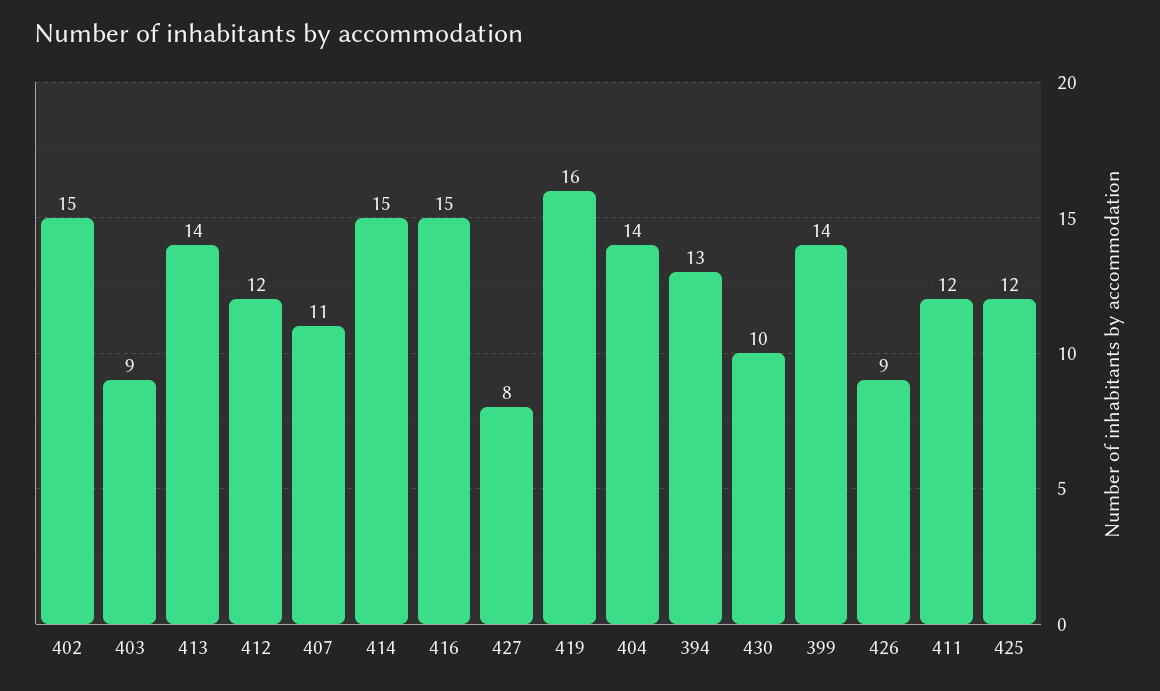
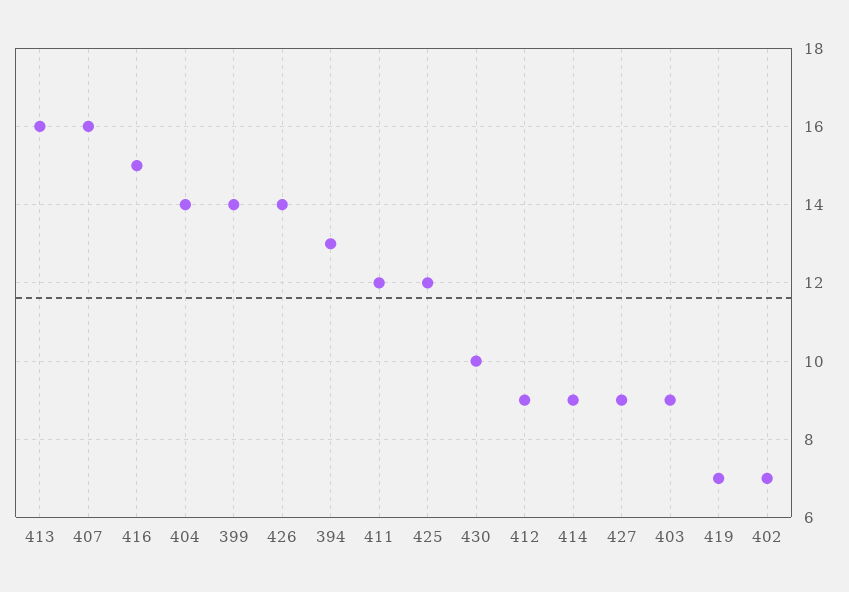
  {
-   "402": 15,
+   "402": 7,
    "403": 9,
-   "413": 14,
+   "413": 16,
-   "412": 12,
+   "412": 9,
-   "407": 11,
+   "407": 16,
-   "414": 15,
+   "414": 9,
    "416": 15,
-   "427": 8,
+   "427": 9,
-   "419": 16,
+   "419": 7,
    "404": 14,
    "394": 13,
    "430": 10,
    "399": 14,
-   "426": 9,
+   "426": 14,
    "411": 12,
    "425": 12
  }

